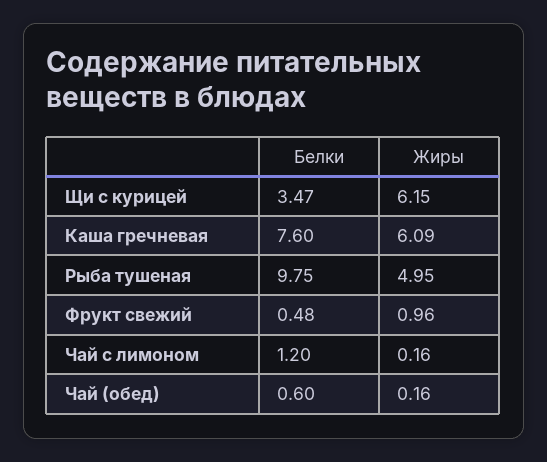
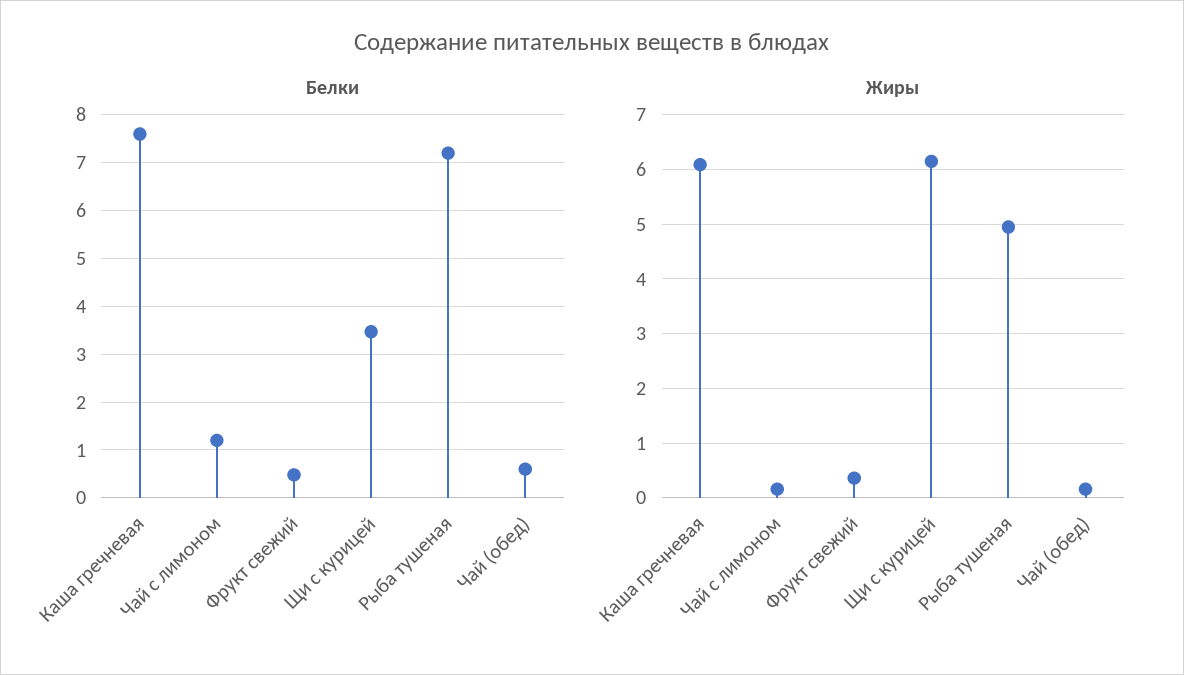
  {
    "Белки": {
      "Щи с курицей": 3.47,
      "Каша гречневая": 7.6,
-     "Рыба тушеная": 9.75,
+     "Рыба тушеная": 7.2,
      "Фрукт свежий": 0.48,
      "Чай с лимоном": 1.2,
      "Чай (обед)": 0.6
    },
    "Жиры": {
      "Щи с курицей": 6.15,
      "Каша гречневая": 6.09,
      "Рыба тушеная": 4.95,
-     "Фрукт свежий": 0.96,
+     "Фрукт свежий": 0.4,
      "Чай с лимоном": 0.16,
      "Чай (обед)": 0.16
    }
  }

